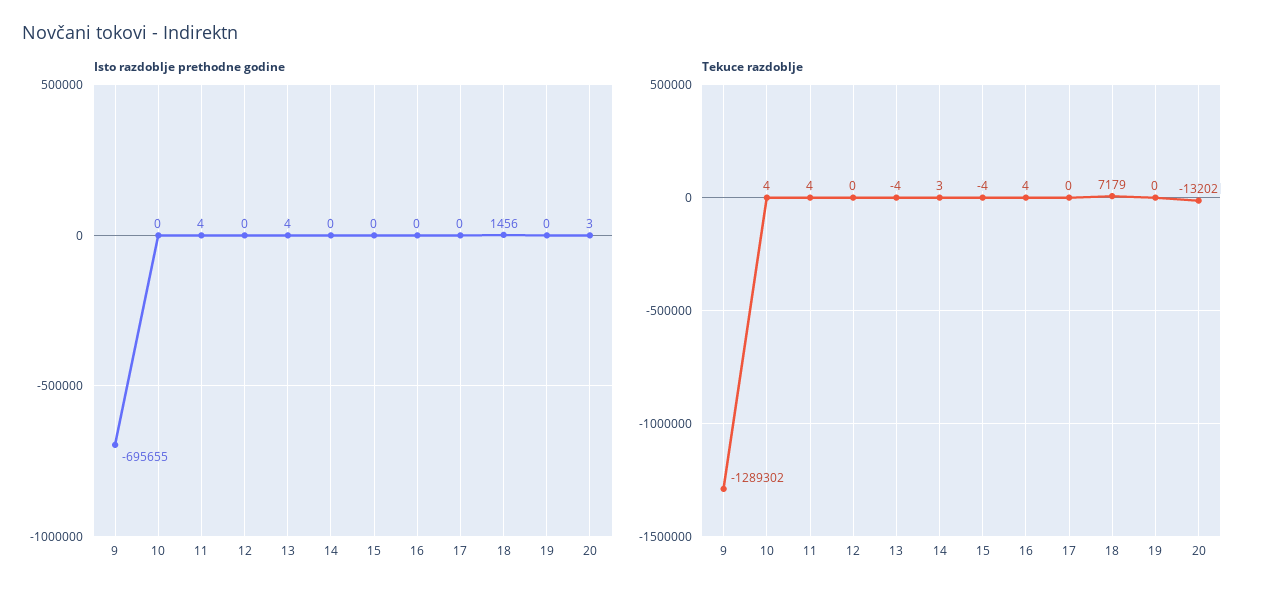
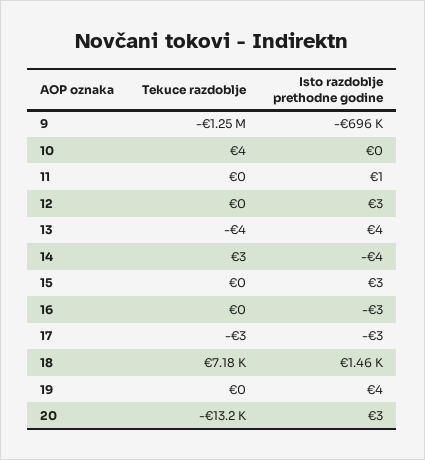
  {
    "Isto razdoblje prethodne godine": {
      "9": -695655,
      "10": 0,
-     "11": 4,
+     "11": 1,
-     "12": 0,
+     "12": 3,
      "13": 4,
-     "14": 0,
+     "14": -4,
-     "15": 0,
+     "15": 3,
-     "16": 0,
+     "16": -3,
-     "17": 0,
+     "17": -3,
      "18": 1456,
-     "19": 0,
+     "19": 4,
      "20": 3
    },
    "Tekuce razdoblje": {
-     "9": -1289302,
+     "9": -1250000,
      "10": 4,
-     "11": 4,
+     "11": 0,
      "12": 0,
      "13": -4,
      "14": 3,
-     "15": -4,
+     "15": 0,
-     "16": 4,
+     "16": 0,
-     "17": 0,
+     "17": -3,
      "18": 7179,
      "19": 0,
      "20": -13202
    }
  }

